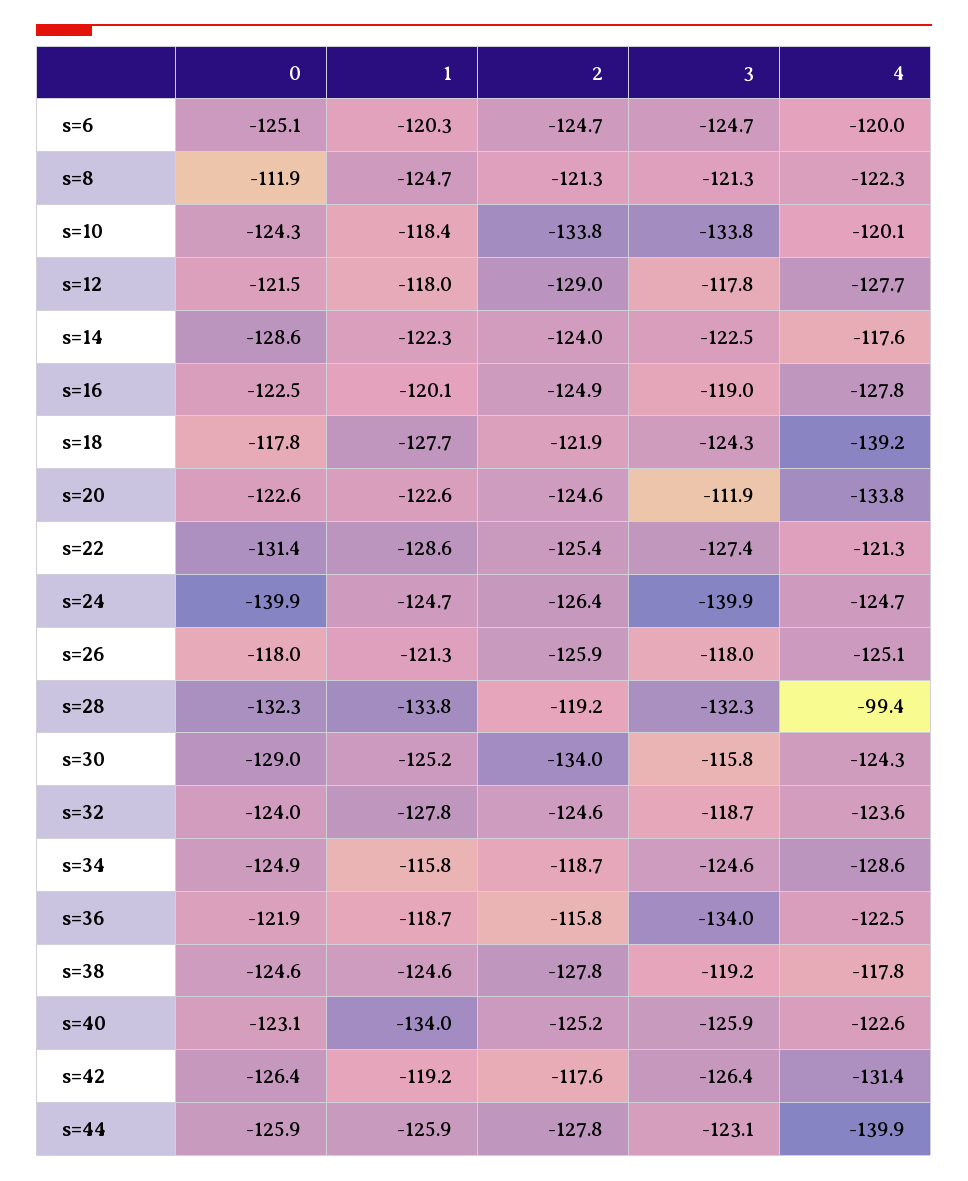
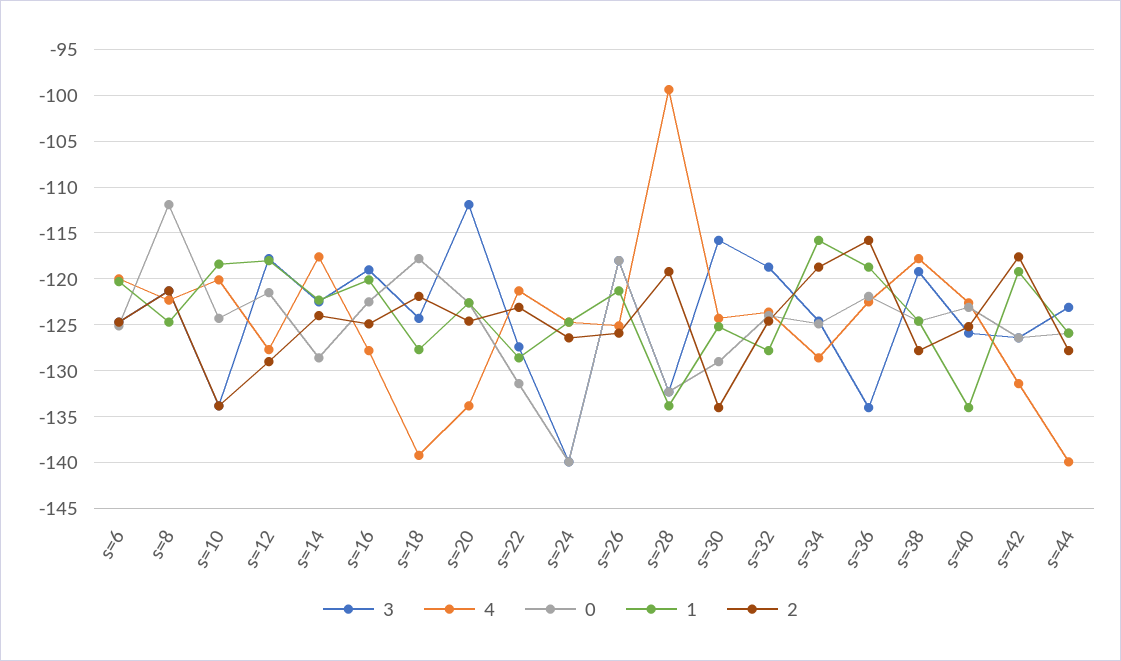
  {
    "0": {
      "s=6": -125.1,
      "s=8": -111.9,
      "s=10": -124.3,
      "s=12": -121.5,
      "s=14": -128.6,
      "s=16": -122.5,
      "s=18": -117.8,
      "s=20": -122.6,
      "s=22": -131.4,
      "s=24": -139.9,
      "s=26": -118,
      "s=28": -132.3,
      "s=30": -129,
      "s=32": -124,
      "s=34": -124.9,
      "s=36": -121.9,
      "s=38": -124.6,
      "s=40": -123.1,
      "s=42": -126.4,
      "s=44": -125.9
    },
    "1": {
      "s=6": -120.3,
      "s=8": -124.7,
      "s=10": -118.4,
      "s=12": -118,
      "s=14": -122.3,
      "s=16": -120.1,
      "s=18": -127.7,
      "s=20": -122.6,
      "s=22": -128.6,
      "s=24": -124.7,
      "s=26": -121.3,
      "s=28": -133.8,
      "s=30": -125.2,
      "s=32": -127.8,
      "s=34": -115.8,
      "s=36": -118.7,
      "s=38": -124.6,
      "s=40": -134,
      "s=42": -119.2,
      "s=44": -125.9
    },
    "2": {
      "s=6": -124.7,
      "s=8": -121.3,
      "s=10": -133.8,
      "s=12": -129,
      "s=14": -124,
      "s=16": -124.9,
      "s=18": -121.9,
      "s=20": -124.6,
-     "s=22": -125.4,
+     "s=22": -123,
      "s=24": -126.4,
      "s=26": -125.9,
      "s=28": -119.2,
      "s=30": -134,
      "s=32": -124.6,
      "s=34": -118.7,
      "s=36": -115.8,
      "s=38": -127.8,
      "s=40": -125.2,
      "s=42": -117.6,
      "s=44": -127.8
    },
    "3": {
      "s=6": -124.7,
      "s=8": -121.3,
      "s=10": -133.8,
      "s=12": -117.8,
      "s=14": -122.5,
      "s=16": -119,
      "s=18": -124.3,
      "s=20": -111.9,
      "s=22": -127.4,
      "s=24": -139.9,
      "s=26": -118,
      "s=28": -132.3,
      "s=30": -115.8,
      "s=32": -118.7,
      "s=34": -124.6,
      "s=36": -134,
      "s=38": -119.2,
      "s=40": -125.9,
      "s=42": -126.4,
      "s=44": -123.1
    },
    "4": {
      "s=6": -120,
      "s=8": -122.3,
      "s=10": -120.1,
      "s=12": -127.7,
      "s=14": -117.6,
      "s=16": -127.8,
      "s=18": -139.2,
      "s=20": -133.8,
      "s=22": -121.3,
      "s=24": -124.7,
      "s=26": -125.1,
      "s=28": -99.4,
      "s=30": -124.3,
      "s=32": -123.6,
      "s=34": -128.6,
      "s=36": -122.5,
      "s=38": -117.8,
      "s=40": -122.6,
      "s=42": -131.4,
      "s=44": -139.9
    }
  }

